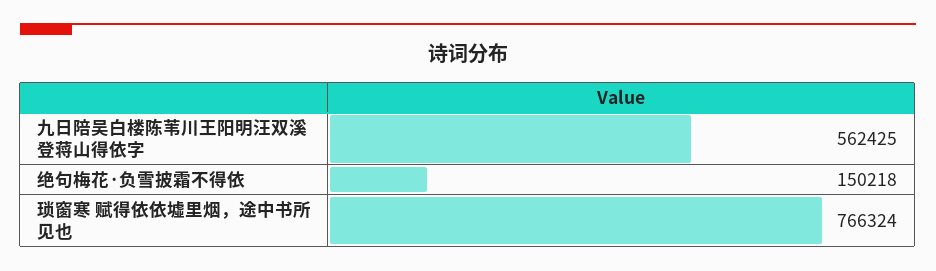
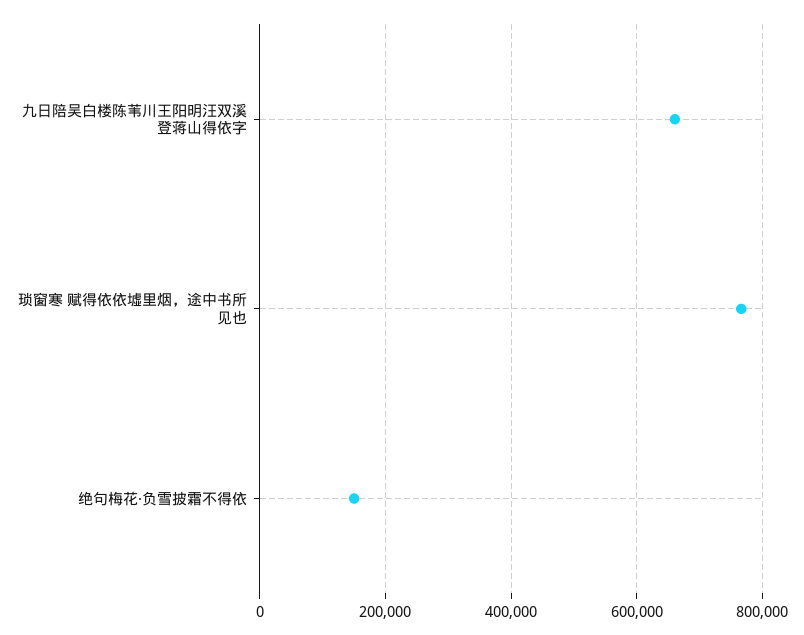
  {
-   "九日陪吴白楼陈苇川王阳明汪双溪登蒋山得依字": 562425,
+   "九日陪吴白楼陈苇川王阳明汪双溪登蒋山得依字": 660000,
    "绝句梅花·负雪披霜不得依": 150218,
    "琐窗寒 赋得依依墟里烟，途中书所见也": 766324
  }

